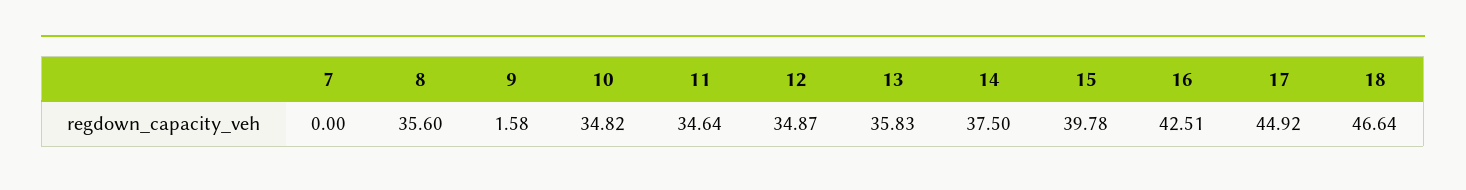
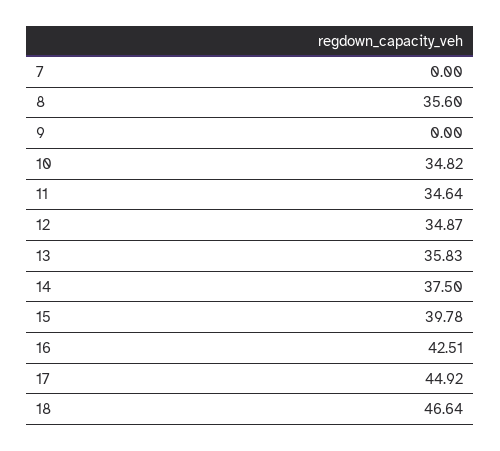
  {
    "7": 0,
    "8": 35.6,
-   "9": 1.58,
+   "9": 0,
    "10": 34.82,
    "11": 34.64,
    "12": 34.87,
    "13": 35.83,
    "14": 37.5,
    "15": 39.78,
    "16": 42.51,
    "17": 44.92,
    "18": 46.64
  }

